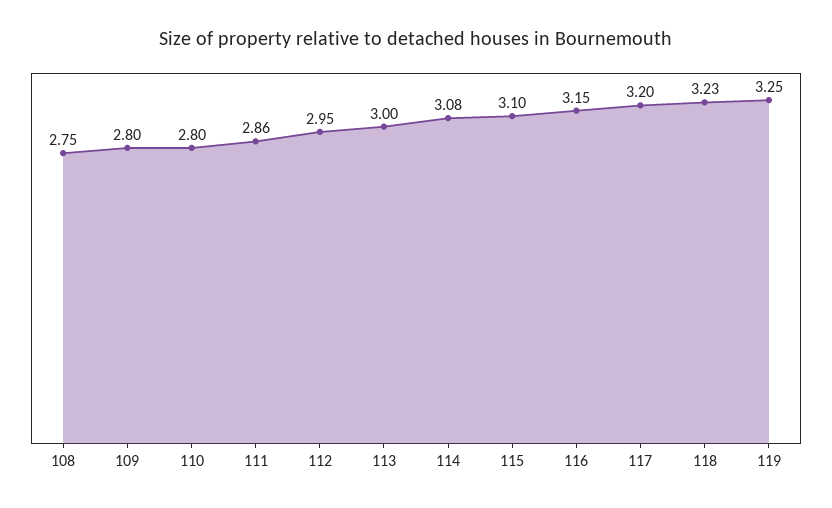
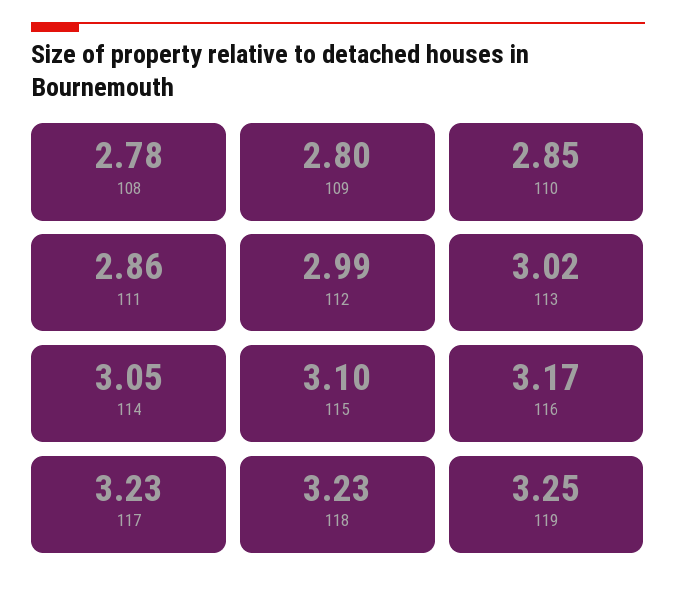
  {
-   "108": 2.75,
+   "108": 2.78,
    "109": 2.8,
-   "110": 2.8,
+   "110": 2.85,
    "111": 2.86,
-   "112": 2.95,
+   "112": 2.99,
-   "113": 3,
+   "113": 3.02,
-   "114": 3.08,
+   "114": 3.05,
    "115": 3.1,
-   "116": 3.15,
+   "116": 3.17,
-   "117": 3.2,
+   "117": 3.23,
    "118": 3.23,
    "119": 3.25
  }

